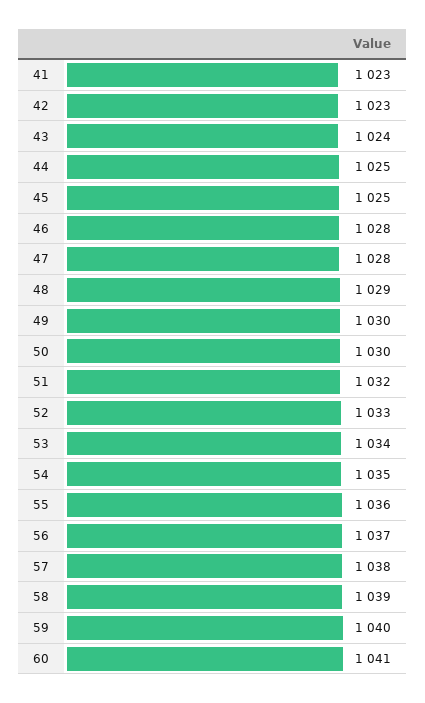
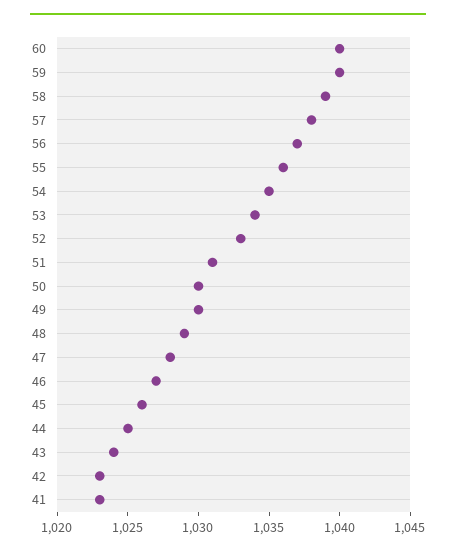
  {
    "41": 1023,
    "42": 1023,
    "43": 1024,
    "44": 1025,
-   "45": 1025,
+   "45": 1026,
-   "46": 1028,
+   "46": 1027,
    "47": 1028,
    "48": 1029,
    "49": 1030,
    "50": 1030,
-   "51": 1032,
+   "51": 1031,
    "52": 1033,
    "53": 1034,
    "54": 1035,
    "55": 1036,
    "56": 1037,
    "57": 1038,
    "58": 1039,
    "59": 1040,
-   "60": 1041
+   "60": 1040
  }

